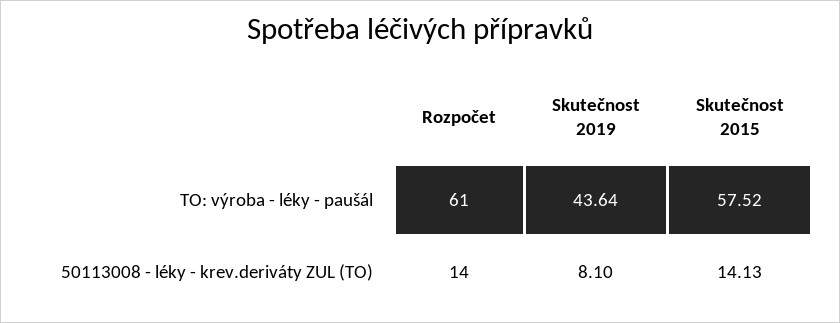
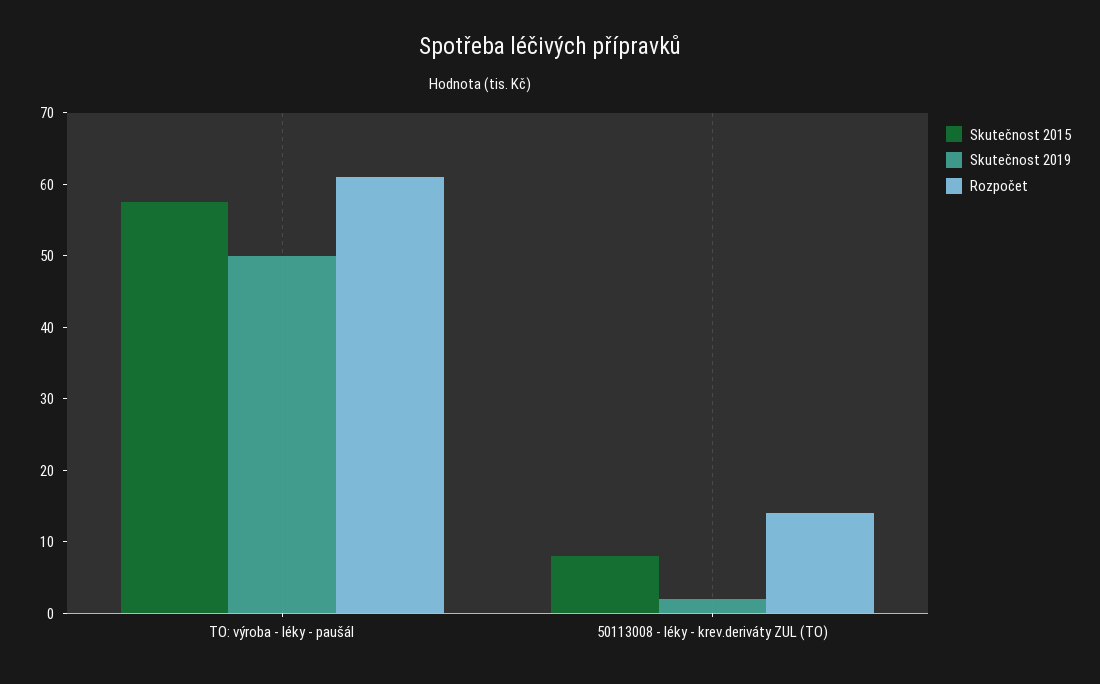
  {
    "Rozpočet": {
      "TO: výroba - léky - paušál": 61,
      "50113008 - léky - krev.deriváty ZUL (TO)": 14
    },
    "Skutečnost 2019": {
-     "TO: výroba - léky - paušál": 43.64,
+     "TO: výroba - léky - paušál": 50,
-     "50113008 - léky - krev.deriváty ZUL (TO)": 8.1
+     "50113008 - léky - krev.deriváty ZUL (TO)": 2
    },
    "Skutečnost 2015": {
      "TO: výroba - léky - paušál": 57.52,
-     "50113008 - léky - krev.deriváty ZUL (TO)": 14.13
+     "50113008 - léky - krev.deriváty ZUL (TO)": 8
    }
  }

